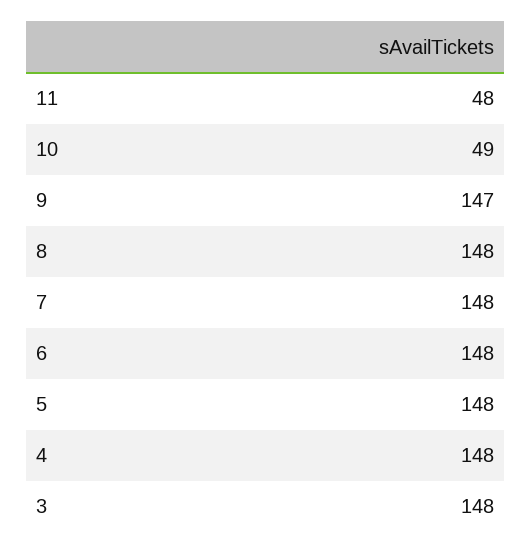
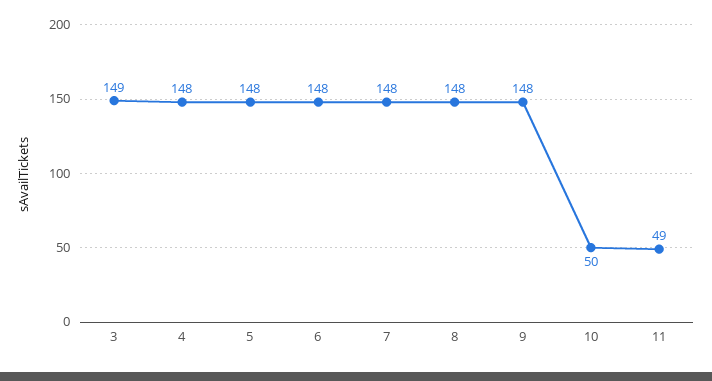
  {
-   "11": 48,
+   "11": 49,
-   "10": 49,
+   "10": 50,
-   "9": 147,
+   "9": 148,
    "8": 148,
    "7": 148,
    "6": 148,
    "5": 148,
    "4": 148,
-   "3": 148
+   "3": 149
  }

